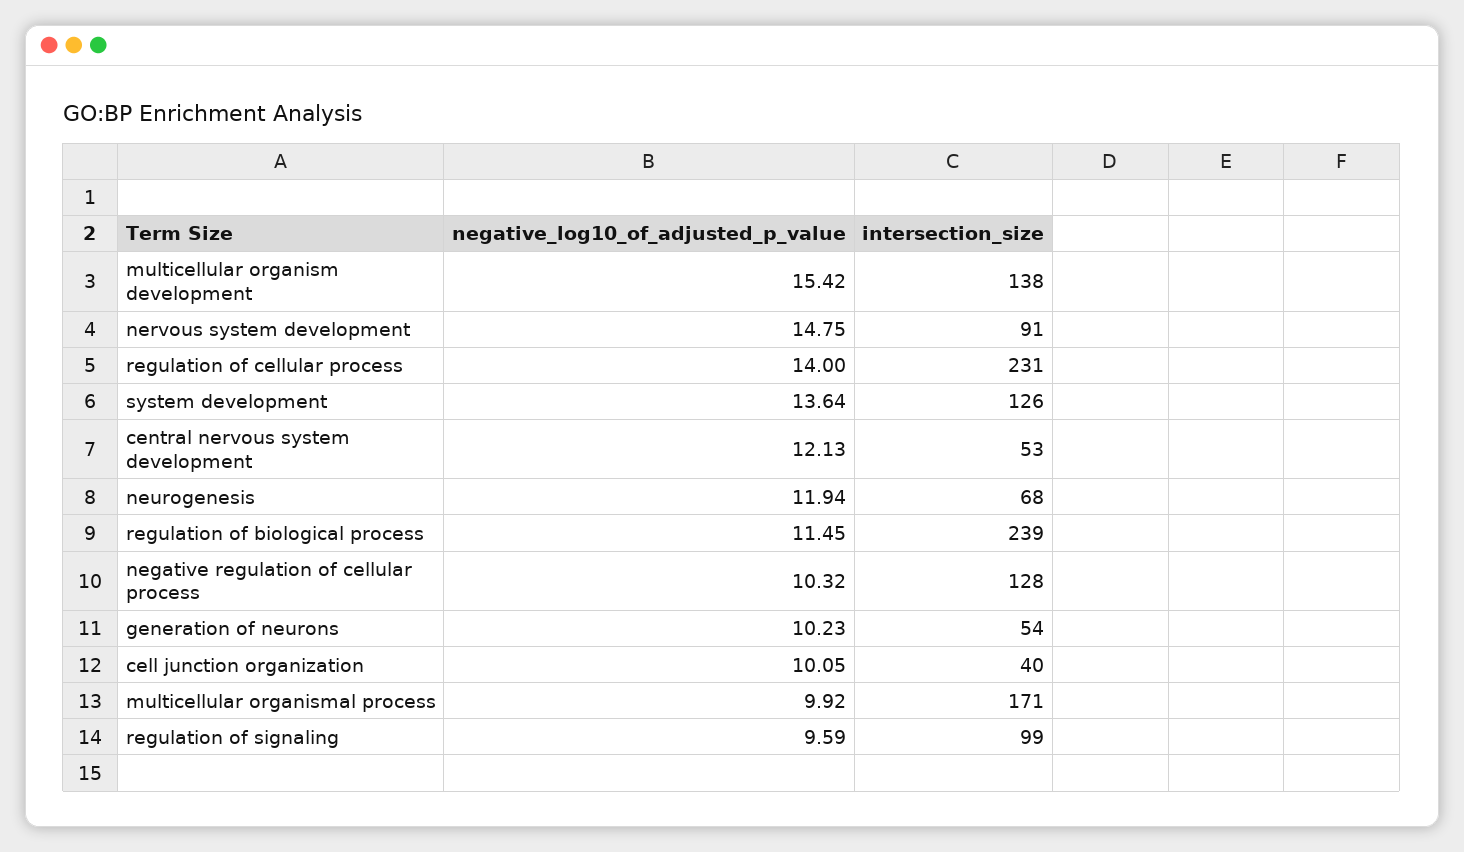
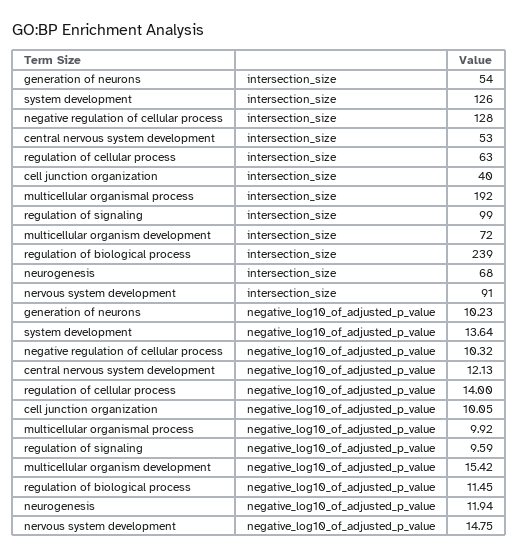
  {
    "negative_log10_of_adjusted_p_value": {
      "multicellular organism development": 15.42,
      "nervous system development": 14.75,
      "regulation of cellular process": 14,
      "system development": 13.64,
      "central nervous system development": 12.13,
      "neurogenesis": 11.94,
      "regulation of biological process": 11.45,
      "negative regulation of cellular process": 10.32,
      "generation of neurons": 10.23,
      "cell junction organization": 10.05,
      "multicellular organismal process": 9.92,
      "regulation of signaling": 9.59
    },
    "intersection_size": {
-     "multicellular organism development": 138,
+     "multicellular organism development": 72,
      "nervous system development": 91,
-     "regulation of cellular process": 231,
+     "regulation of cellular process": 63,
      "system development": 126,
      "central nervous system development": 53,
      "neurogenesis": 68,
      "regulation of biological process": 239,
      "negative regulation of cellular process": 128,
      "generation of neurons": 54,
      "cell junction organization": 40,
-     "multicellular organismal process": 171,
+     "multicellular organismal process": 192,
      "regulation of signaling": 99
    }
  }

